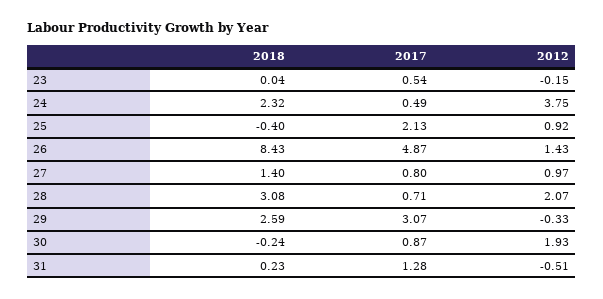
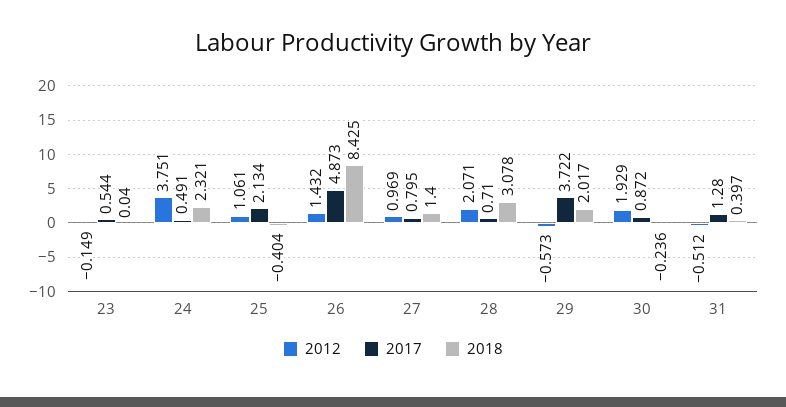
  {
    "2018": {
      "23": 0.04,
      "24": 2.321,
      "25": -0.404,
      "26": 8.425,
      "27": 1.4,
      "28": 3.078,
-     "29": 2.59,
+     "29": 2.017,
      "30": -0.236,
-     "31": 0.23
+     "31": 0.397
    },
    "2017": {
      "23": 0.544,
      "24": 0.491,
      "25": 2.134,
      "26": 4.873,
      "27": 0.795,
      "28": 0.71,
-     "29": 3.07,
+     "29": 3.722,
      "30": 0.872,
      "31": 1.28
    },
    "2012": {
      "23": -0.149,
      "24": 3.751,
-     "25": 0.92,
+     "25": 1.061,
      "26": 1.432,
      "27": 0.969,
      "28": 2.071,
-     "29": -0.33,
+     "29": -0.573,
      "30": 1.929,
      "31": -0.512
    }
  }

